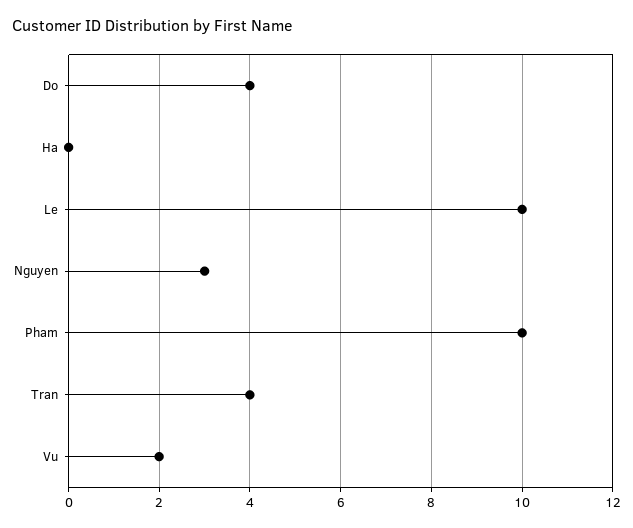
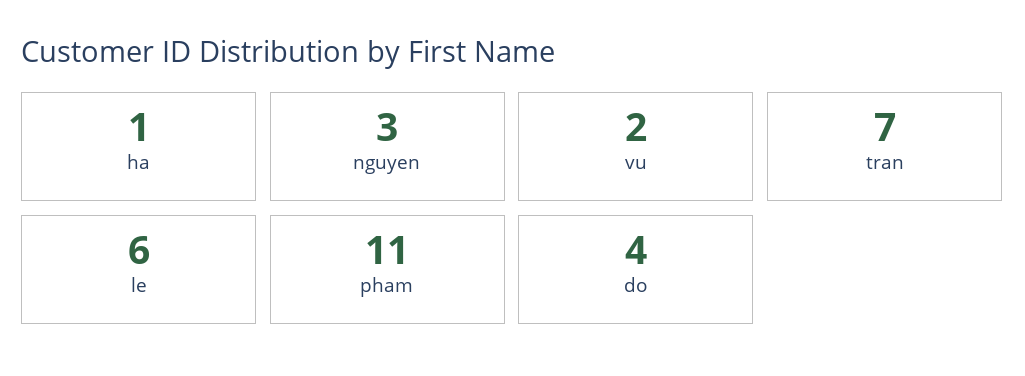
  {
    "Do": 4,
-   "Ha": 0,
+   "Ha": 1,
-   "Le": 10,
+   "Le": 6,
    "Nguyen": 3,
-   "Pham": 10,
+   "Pham": 11,
-   "Tran": 4,
+   "Tran": 7,
    "Vu": 2
  }

